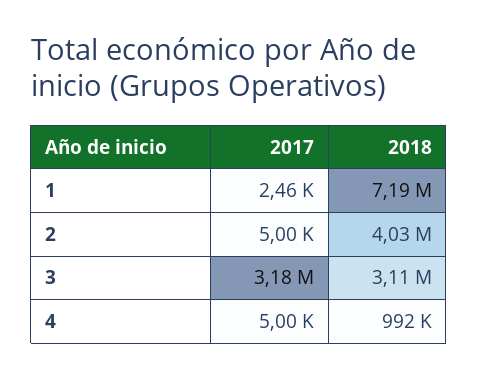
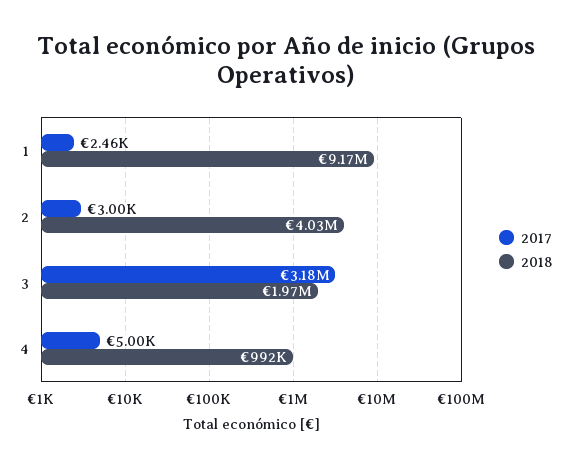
  {
    "2017": {
      "1": 2460,
-     "2": 5000,
+     "2": 3000,
      "3": 3180000,
      "4": 5000
    },
    "2018": {
-     "1": 7190000,
+     "1": 9170000,
      "2": 4030000,
-     "3": 3110000,
+     "3": 1970000,
      "4": 992000
    }
  }

